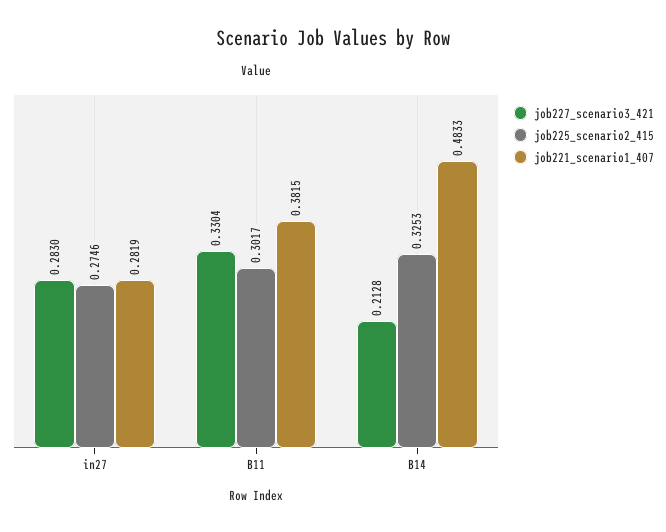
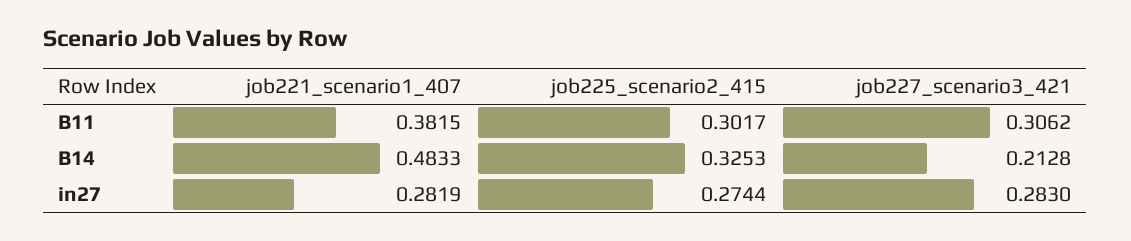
  {
    "job227_scenario3_421": {
      "in27": 0.283,
-     "B11": 0.3304,
+     "B11": 0.3062,
      "B14": 0.2128
    },
    "job225_scenario2_415": {
-     "in27": 0.2746,
+     "in27": 0.2744,
      "B11": 0.3017,
      "B14": 0.3253
    },
    "job221_scenario1_407": {
      "in27": 0.2819,
      "B11": 0.3815,
      "B14": 0.4833
    }
  }

